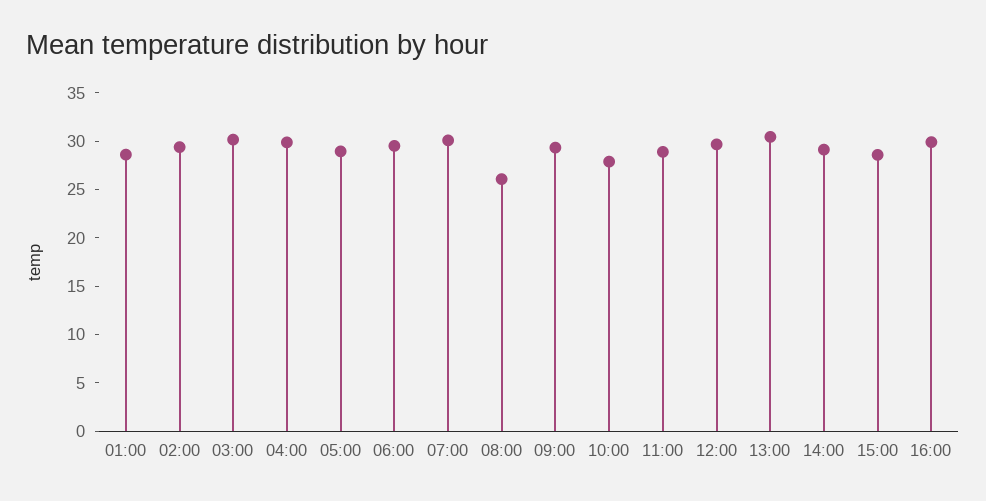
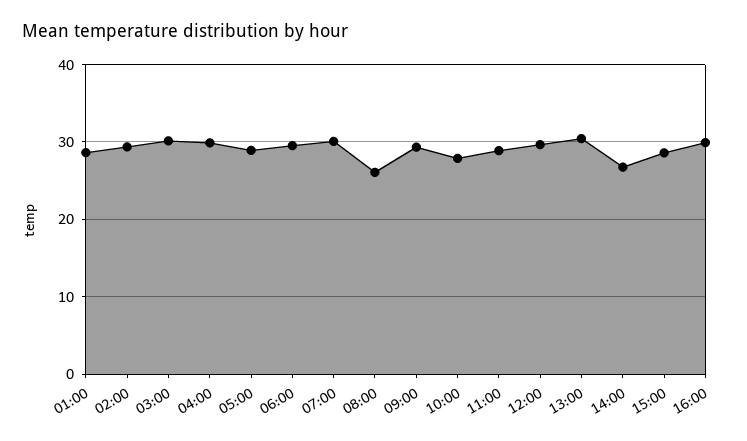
  {
    "01:00": 29,
    "02:00": 29,
    "03:00": 30,
    "04:00": 30,
    "05:00": 29,
    "06:00": 30,
    "07:00": 30,
    "08:00": 26,
    "09:00": 29,
    "10:00": 28,
    "11:00": 29,
    "12:00": 30,
    "13:00": 30,
-   "14:00": 29,
+   "14:00": 27,
    "15:00": 29,
    "16:00": 30
  }

